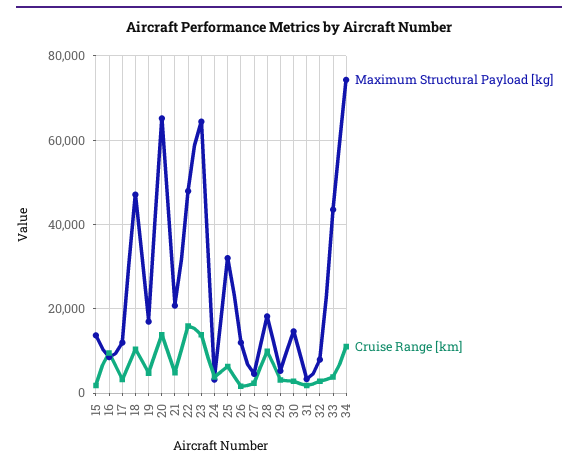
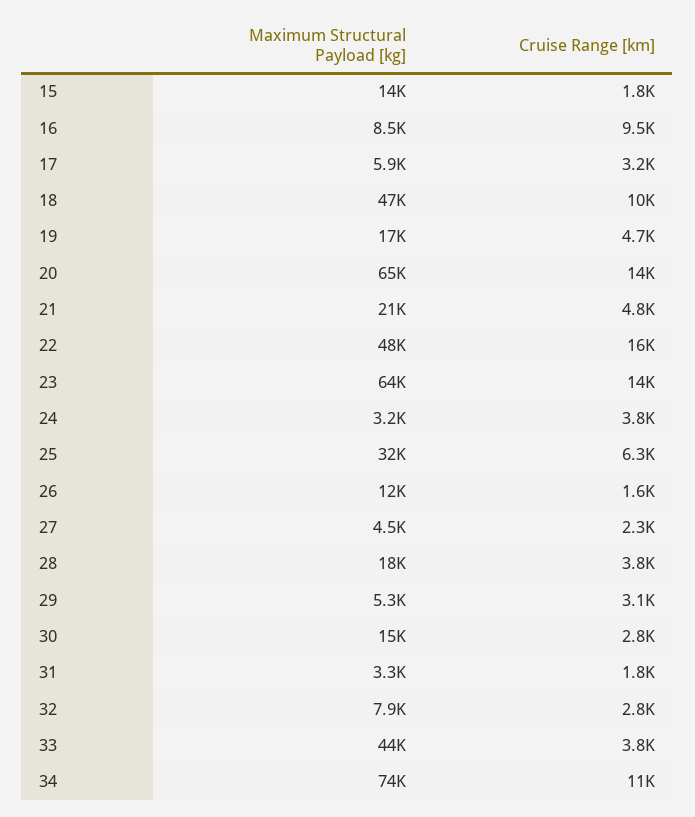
  {
    "Maximum Structural Payload [kg]": {
      "15": 14000,
      "16": 8500,
-     "17": 12000,
+     "17": 5900,
      "18": 47000,
      "19": 17000,
      "20": 65000,
      "21": 21000,
      "22": 48000,
      "23": 64000,
      "24": 3200,
      "25": 32000,
      "26": 12000,
      "27": 4500,
      "28": 18000,
      "29": 5300,
      "30": 15000,
      "31": 3300,
      "32": 7900,
      "33": 44000,
      "34": 74000
    },
    "Cruise Range [km]": {
      "15": 1800,
      "16": 9500,
      "17": 3200,
      "18": 10000,
      "19": 4700,
      "20": 14000,
      "21": 4800,
      "22": 16000,
      "23": 14000,
      "24": 3800,
      "25": 6300,
      "26": 1600,
      "27": 2300,
-     "28": 10000,
+     "28": 3800,
      "29": 3100,
      "30": 2800,
      "31": 1800,
      "32": 2800,
      "33": 3800,
      "34": 11000
    }
  }

